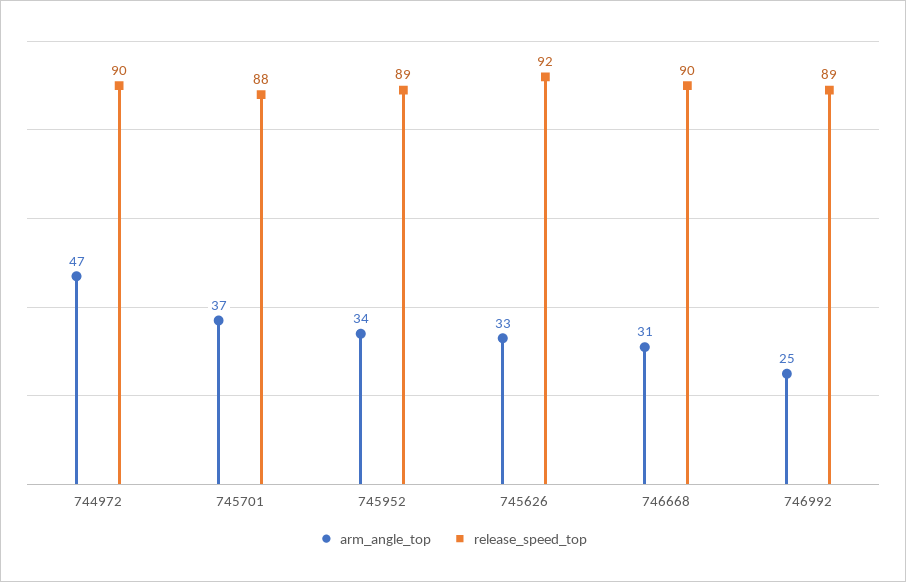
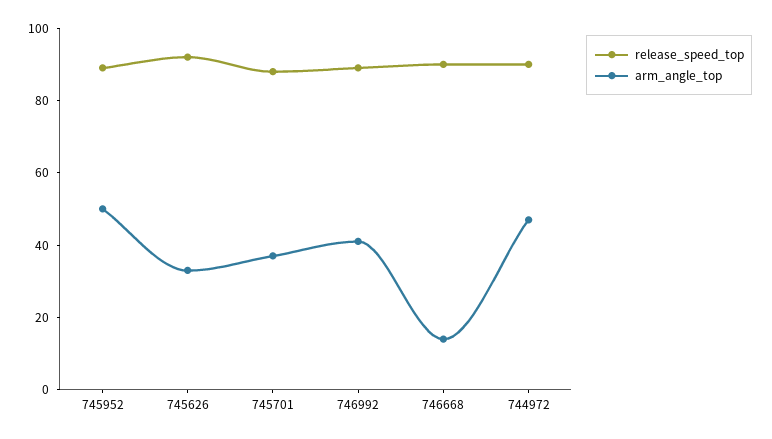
  {
    "arm_angle_top": {
      "744972": 47,
      "745701": 37,
-     "745952": 34,
+     "745952": 50,
      "745626": 33,
-     "746668": 31,
+     "746668": 15,
-     "746992": 25
+     "746992": 40
    },
    "release_speed_top": {
      "744972": 90,
      "745701": 88,
      "745952": 89,
      "745626": 92,
      "746668": 90,
      "746992": 89
    }
  }

